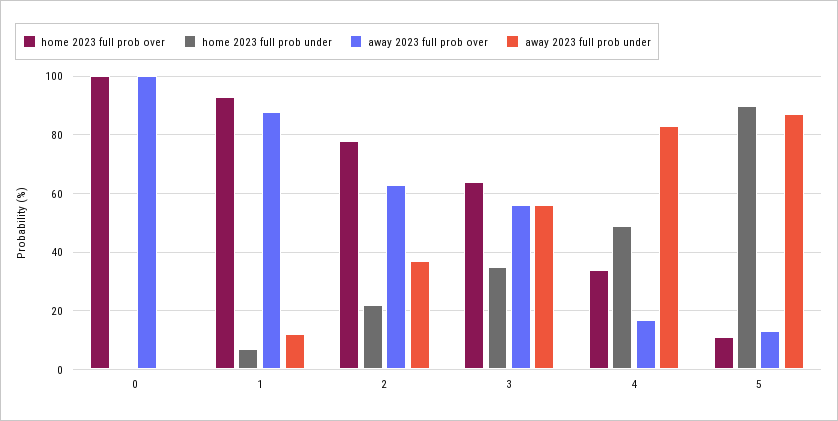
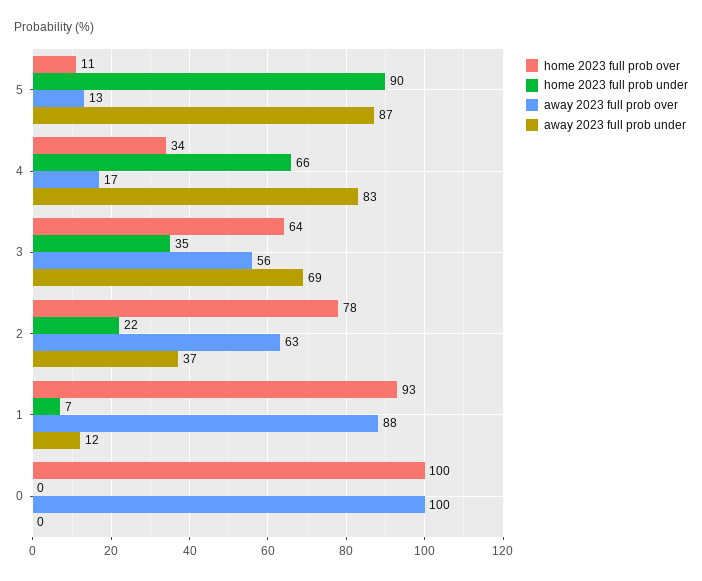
  {
    "home 2023 full prob over": {
      "0": 100,
      "1": 93,
      "2": 78,
      "3": 64,
      "4": 34,
      "5": 11
    },
    "home 2023 full prob under": {
      "0": 0,
      "1": 7,
      "2": 22,
      "3": 35,
-     "4": 50,
+     "4": 66,
      "5": 90
    },
    "away 2023 full prob over": {
      "0": 100,
      "1": 88,
      "2": 63,
      "3": 56,
      "4": 17,
      "5": 13
    },
    "away 2023 full prob under": {
      "0": 0,
      "1": 12,
      "2": 37,
-     "3": 55,
+     "3": 69,
      "4": 83,
      "5": 87
    }
  }

